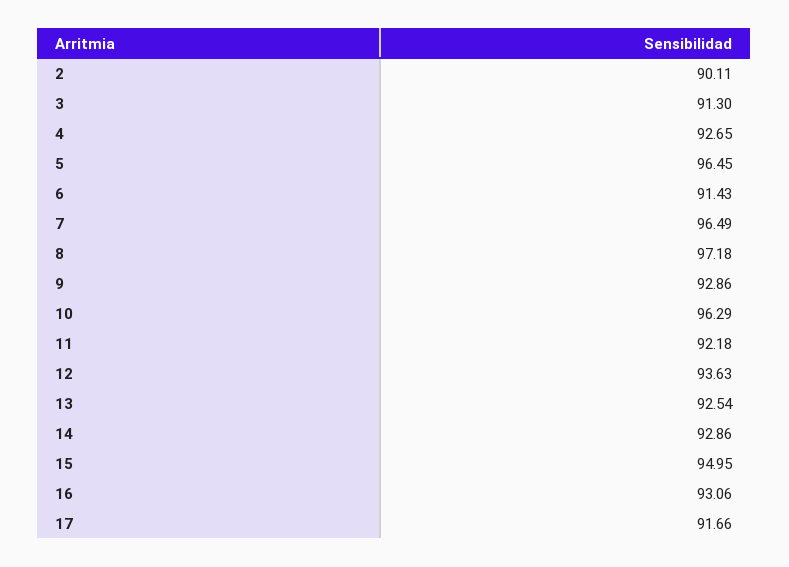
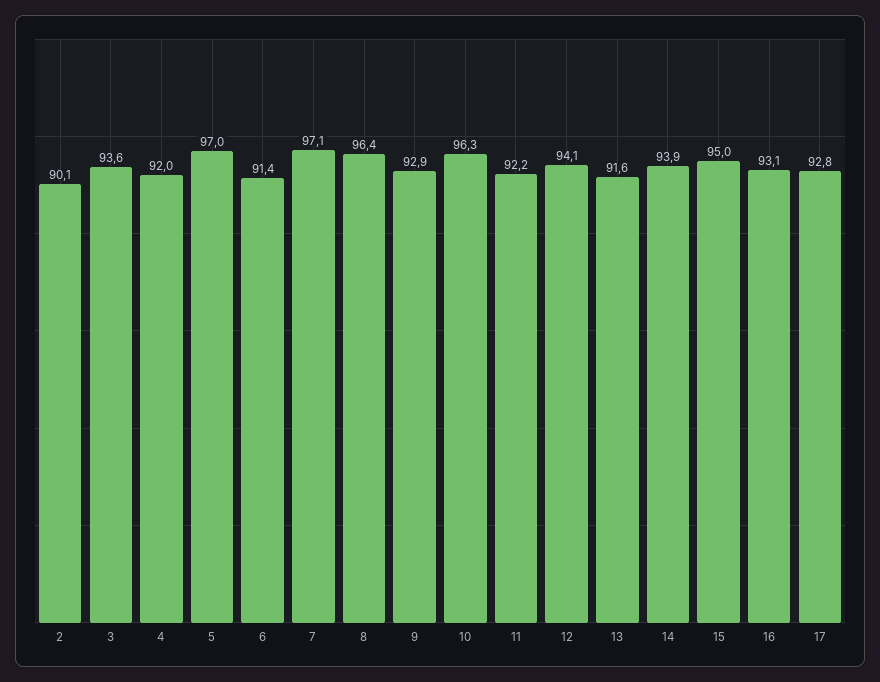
  {
    "2": 90.11,
-   "3": 91.3,
+   "3": 93.6,
-   "4": 92.65,
+   "4": 92,
-   "5": 96.45,
+   "5": 97,
    "6": 91.43,
-   "7": 96.49,
+   "7": 97.1,
-   "8": 97.18,
+   "8": 96.4,
    "9": 92.86,
    "10": 96.29,
    "11": 92.18,
-   "12": 93.63,
+   "12": 94.1,
-   "13": 92.54,
+   "13": 91.6,
-   "14": 92.86,
+   "14": 93.9,
    "15": 94.95,
    "16": 93.06,
-   "17": 91.66
+   "17": 92.8
  }

